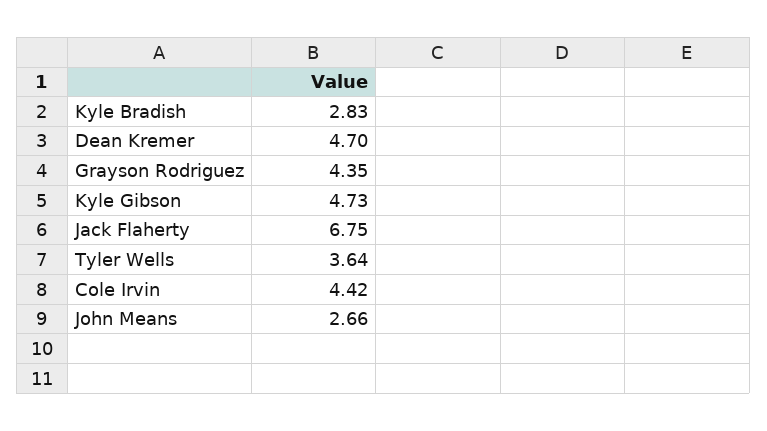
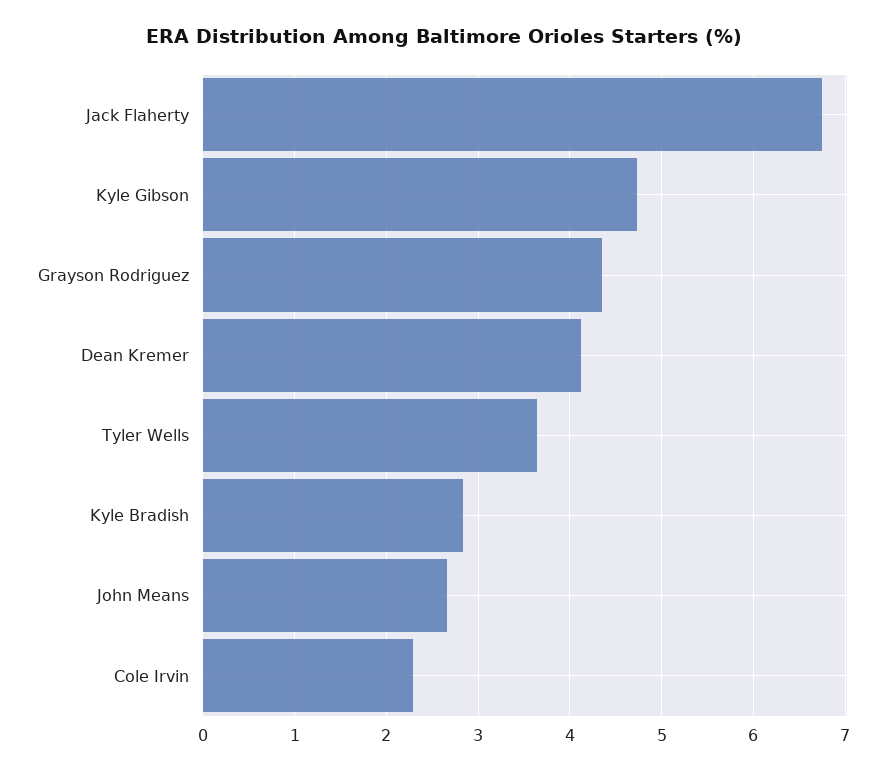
  {
    "Kyle Bradish": 2.83,
-   "Dean Kremer": 4.7,
+   "Dean Kremer": 4.1,
    "Grayson Rodriguez": 4.35,
    "Kyle Gibson": 4.73,
    "Jack Flaherty": 6.75,
    "Tyler Wells": 3.64,
-   "Cole Irvin": 4.42,
+   "Cole Irvin": 2.3,
    "John Means": 2.66
  }

